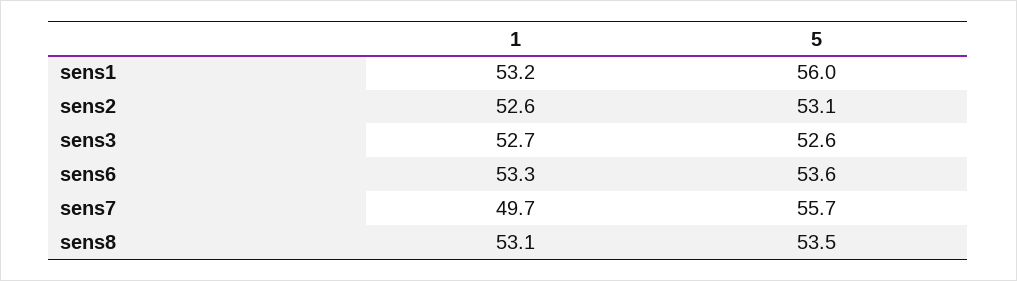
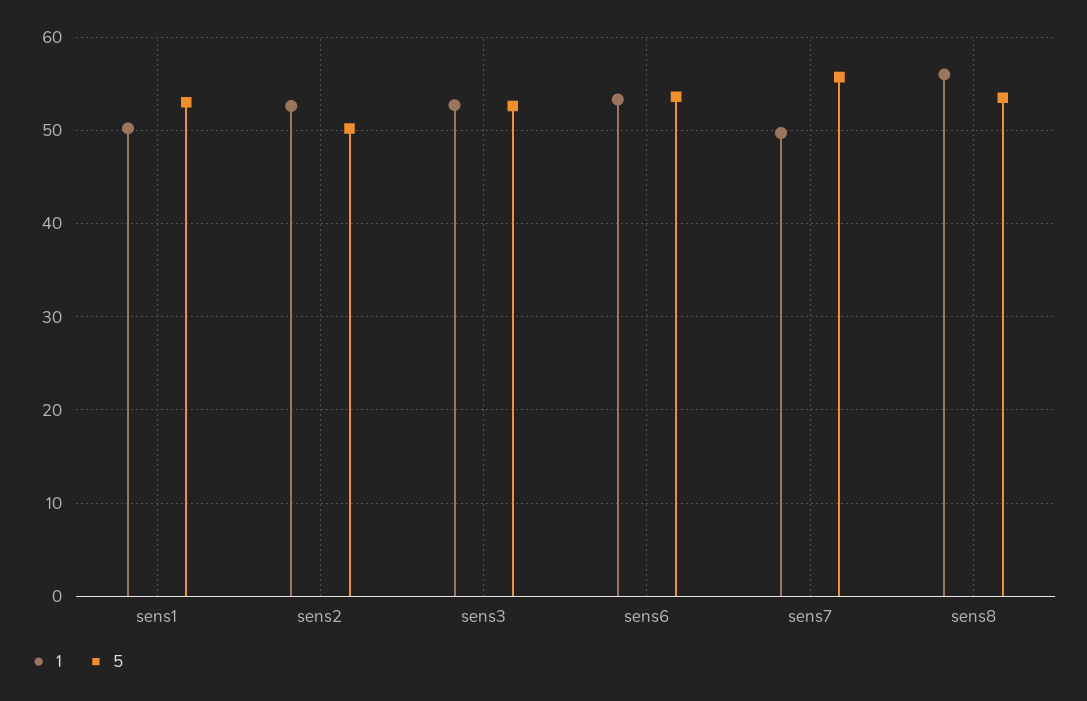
  {
    "1": {
-     "sens1": 53.2,
+     "sens1": 50,
      "sens2": 52.6,
      "sens3": 52.7,
      "sens6": 53.3,
      "sens7": 49.7,
-     "sens8": 53.1
+     "sens8": 56
    },
    "5": {
-     "sens1": 56,
+     "sens1": 53,
-     "sens2": 53.1,
+     "sens2": 50,
      "sens3": 52.6,
      "sens6": 53.6,
      "sens7": 55.7,
      "sens8": 53.5
    }
  }

